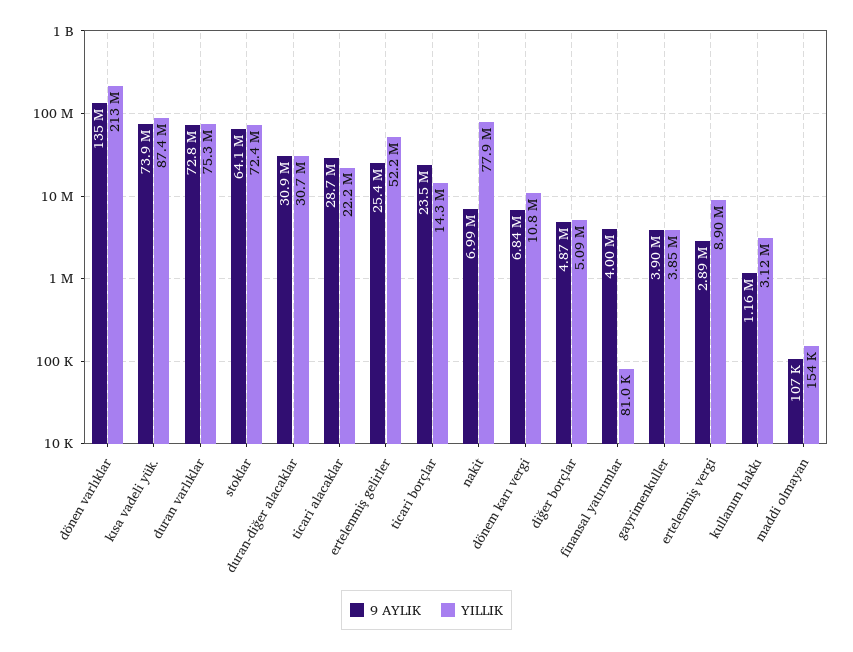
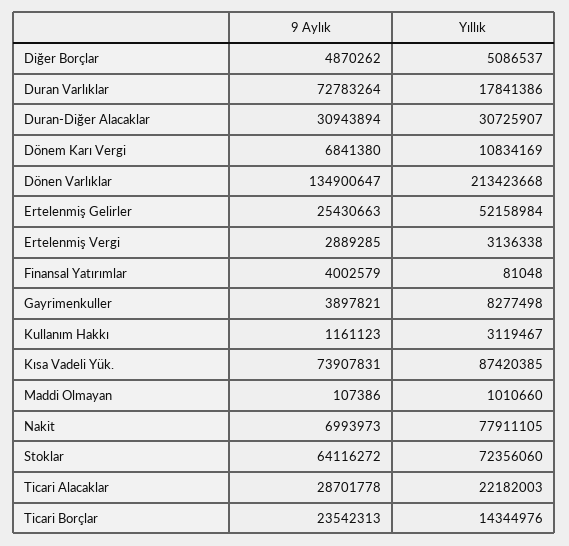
  {
    "9 AYLIK": {
      "dönen varlıklar": 134900647,
      "kısa vadeli yük.": 73907831,
      "duran varlıklar": 72783264,
      "stoklar": 64116272,
      "duran-diğer alacaklar": 30943894,
      "ticari alacaklar": 28701778,
      "ertelenmiş gelirler": 25430663,
      "ticari borçlar": 23542313,
      "nakit": 6993973,
      "dönem karı vergi": 6841380,
      "diğer borçlar": 4870262,
      "finansal yatırımlar": 4002579,
      "gayrimenkuller": 3897821,
      "ertelenmiş vergi": 2889285,
      "kullanım hakkı": 1161123,
      "maddi olmayan": 107386
    },
    "YILLIK": {
      "dönen varlıklar": 213423668,
      "kısa vadeli yük.": 87420385,
-     "duran varlıklar": 75300000,
+     "duran varlıklar": 17841386,
      "stoklar": 72356060,
      "duran-diğer alacaklar": 30725907,
      "ticari alacaklar": 22182003,
      "ertelenmiş gelirler": 52158984,
      "ticari borçlar": 14344976,
      "nakit": 77911105,
      "dönem karı vergi": 10834169,
      "diğer borçlar": 5086537,
      "finansal yatırımlar": 81048,
-     "gayrimenkuller": 3850000,
+     "gayrimenkuller": 8277498,
-     "ertelenmiş vergi": 8900000,
+     "ertelenmiş vergi": 3136338,
      "kullanım hakkı": 3119467,
-     "maddi olmayan": 154000
+     "maddi olmayan": 1010660
    }
  }

